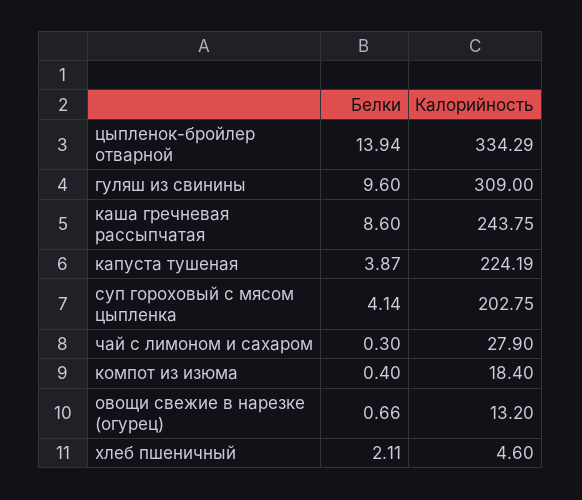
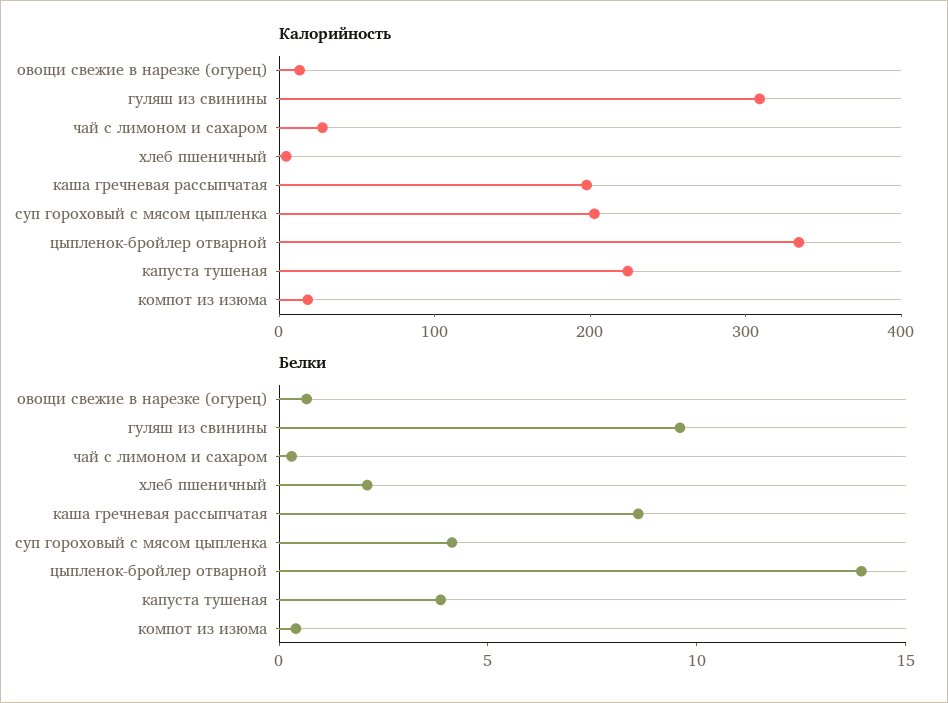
  {
    "Белки": {
      "цыпленок-бройлер отварной": 13.94,
      "гуляш из свинины": 9.6,
      "каша гречневая рассыпчатая": 8.6,
      "капуста тушеная": 3.87,
      "суп гороховый с мясом цыпленка": 4.14,
      "чай с лимоном и сахаром": 0.3,
      "компот из изюма": 0.4,
      "овощи свежие в нарезке (огурец)": 0.66,
      "хлеб пшеничный": 2.11
    },
    "Калорийность": {
      "цыпленок-бройлер отварной": 334.29,
      "гуляш из свинины": 309,
-     "каша гречневая рассыпчатая": 243.75,
+     "каша гречневая рассыпчатая": 200,
      "капуста тушеная": 224.19,
      "суп гороховый с мясом цыпленка": 202.75,
      "чай с лимоном и сахаром": 27.9,
      "компот из изюма": 18.4,
      "овощи свежие в нарезке (огурец)": 13.2,
      "хлеб пшеничный": 4.6
    }
  }

